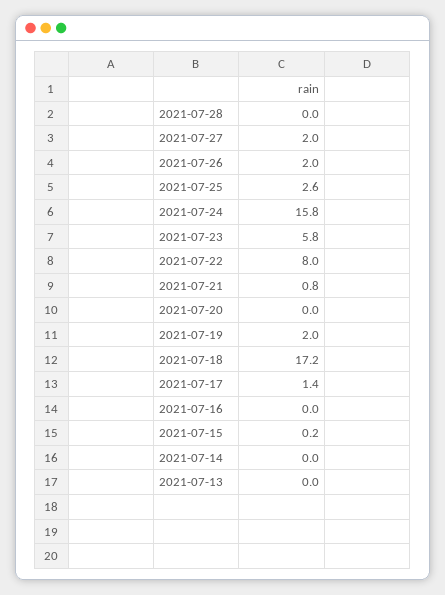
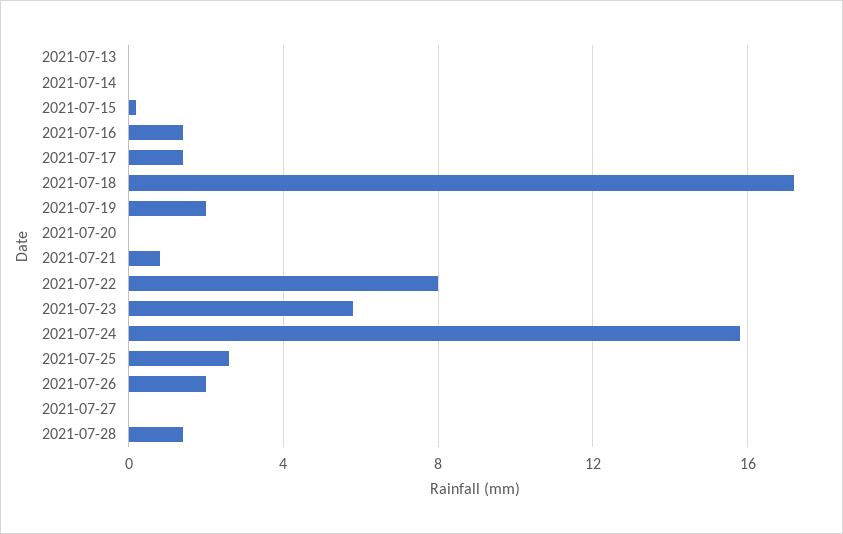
  {
-   "2021-07-28": 0,
+   "2021-07-28": 1.5,
-   "2021-07-27": 2,
+   "2021-07-27": 0,
    "2021-07-26": 2,
    "2021-07-25": 2.6,
    "2021-07-24": 15.8,
    "2021-07-23": 5.8,
    "2021-07-22": 8,
    "2021-07-21": 0.8,
    "2021-07-20": 0,
    "2021-07-19": 2,
    "2021-07-18": 17.2,
    "2021-07-17": 1.4,
-   "2021-07-16": 0,
+   "2021-07-16": 1.5,
    "2021-07-15": 0.2,
    "2021-07-14": 0,
    "2021-07-13": 0
  }

